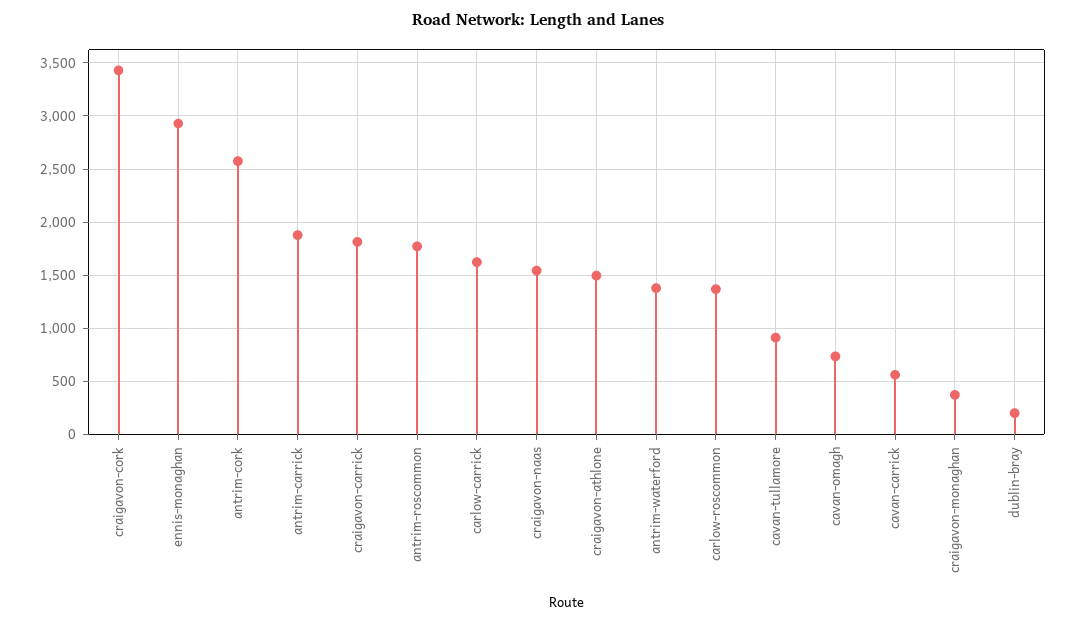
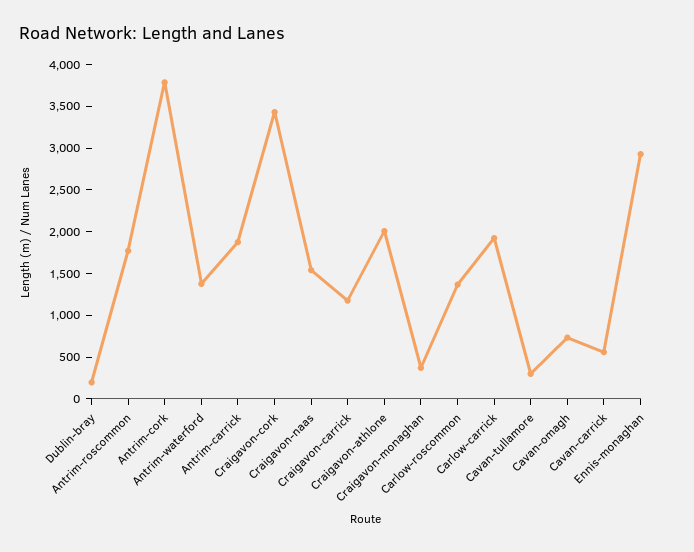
  {
    "craigavon-cork": 3400,
    "ennis-monaghan": 2900,
-   "antrim-cork": 2600,
+   "antrim-cork": 3800,
    "antrim-carrick": 1900,
-   "craigavon-carrick": 1800,
+   "craigavon-carrick": 1200,
    "antrim-roscommon": 1800,
-   "carlow-carrick": 1600,
+   "carlow-carrick": 1900,
    "craigavon-naas": 1500,
-   "craigavon-athlone": 1500,
+   "craigavon-athlone": 2000,
    "antrim-waterford": 1400,
    "carlow-roscommon": 1400,
-   "cavan-tullamore": 900,
+   "cavan-tullamore": 300,
    "cavan-omagh": 700,
    "cavan-carrick": 600,
    "craigavon-monaghan": 400,
    "dublin-bray": 200
  }

